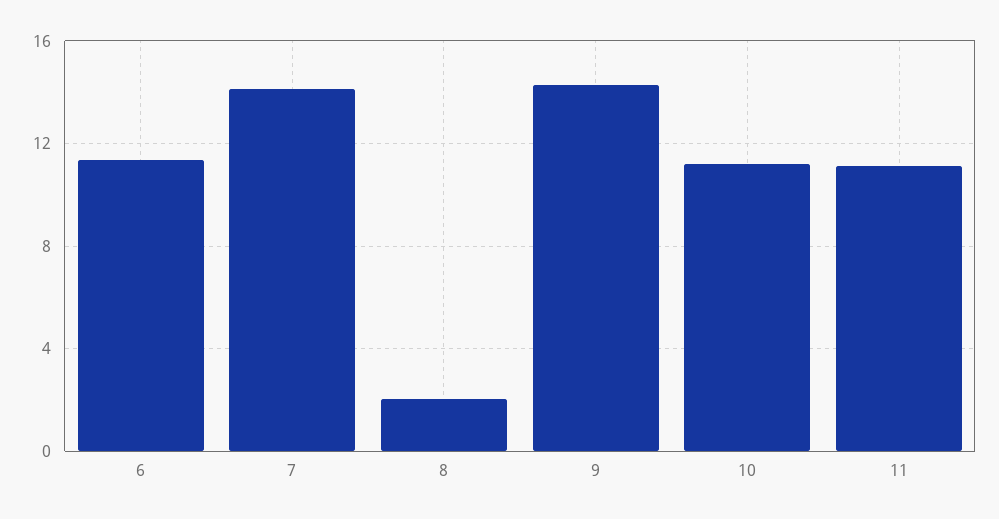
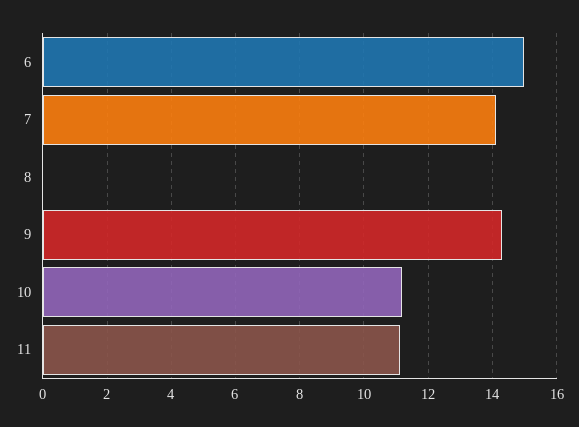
  {
-   "6": 11.5,
+   "6": 15,
    "7": 14.2,
-   "8": 2,
+   "8": 0,
    "9": 14.4,
    "10": 11.2,
    "11": 11.2
  }

